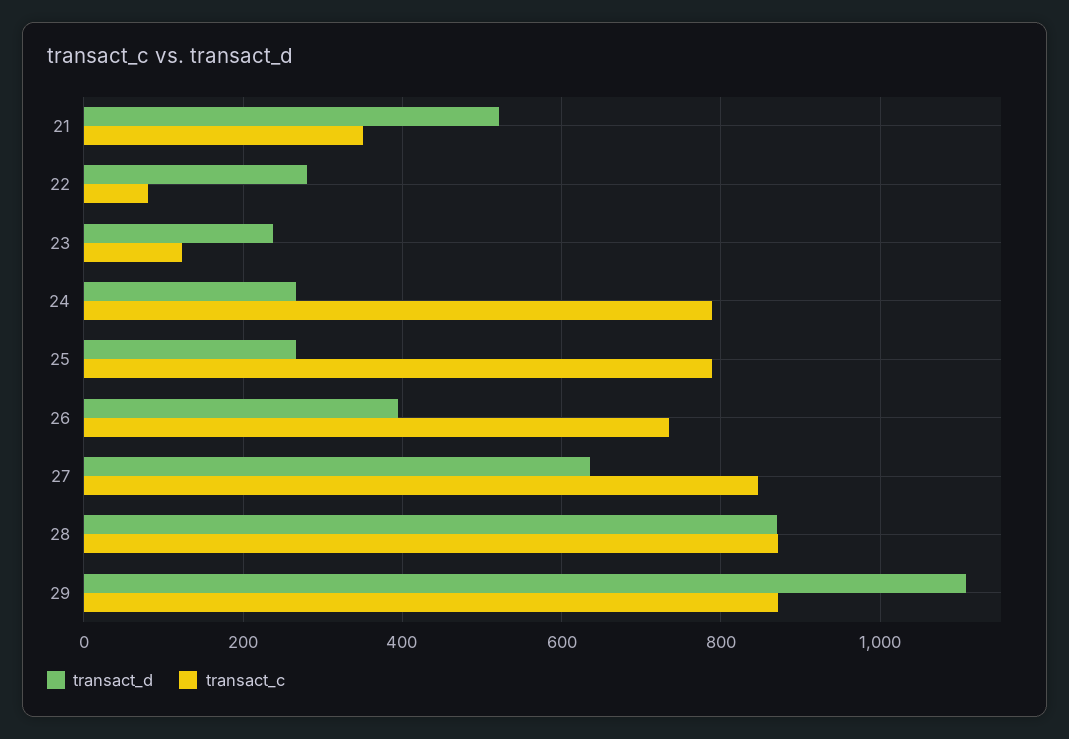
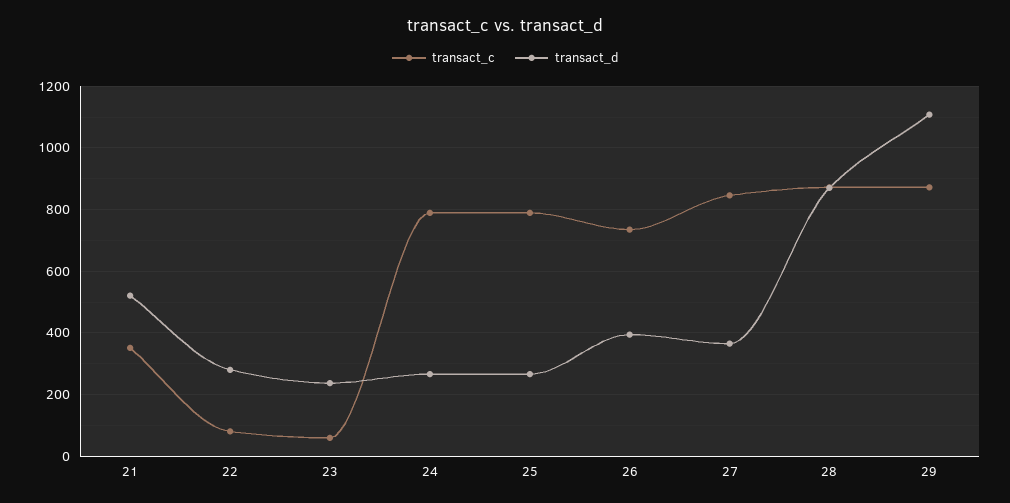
  {
    "transact_d": {
      "21": 520,
      "22": 280,
      "23": 240,
      "24": 260,
      "25": 260,
      "26": 400,
-     "27": 640,
+     "27": 360,
      "28": 880,
      "29": 1100
    },
    "transact_c": {
      "21": 360,
      "22": 80,
-     "23": 120,
+     "23": 60,
      "24": 780,
      "25": 780,
      "26": 740,
      "27": 840,
      "28": 880,
      "29": 880
    }
  }

